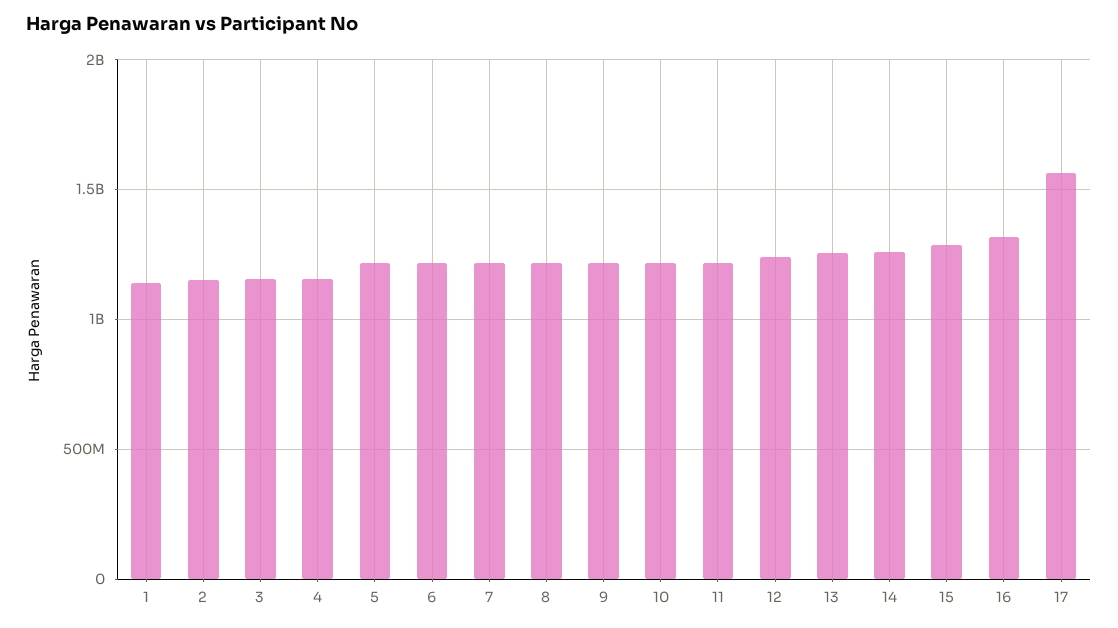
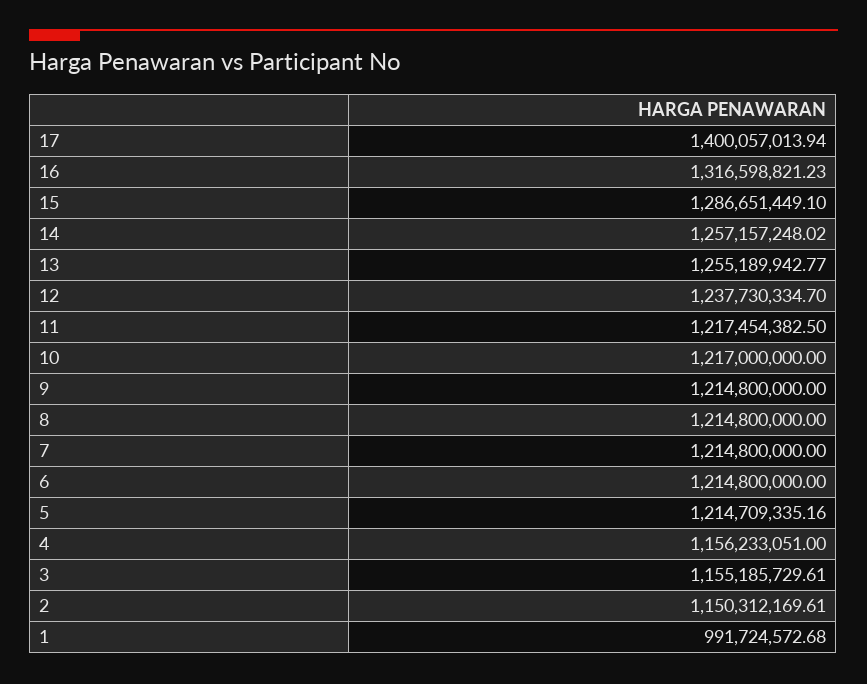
  {
-   "1": 1150000000,
+   "1": 991724572.68,
    "2": 1150312169.61,
    "3": 1155185729.61,
    "4": 1156233051,
    "5": 1214709335.16,
    "6": 1214800000,
    "7": 1214800000,
    "8": 1214800000,
    "9": 1214800000,
    "10": 1217000000,
    "11": 1217454382.5,
    "12": 1237730334.7,
    "13": 1255189942.77,
    "14": 1257157248.02,
    "15": 1286651449.1,
    "16": 1316598821.23,
-   "17": 1550000000
+   "17": 1400057013.94
  }

